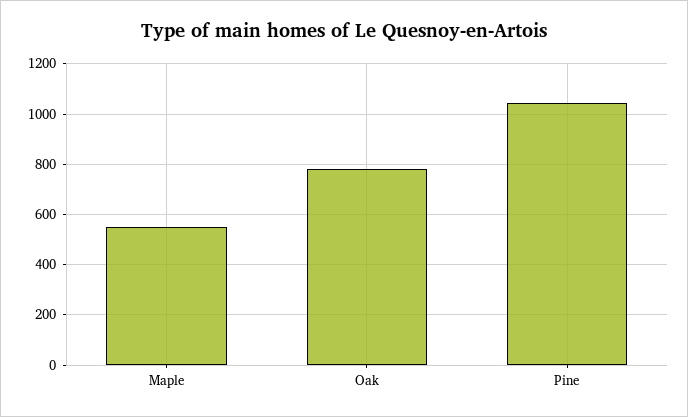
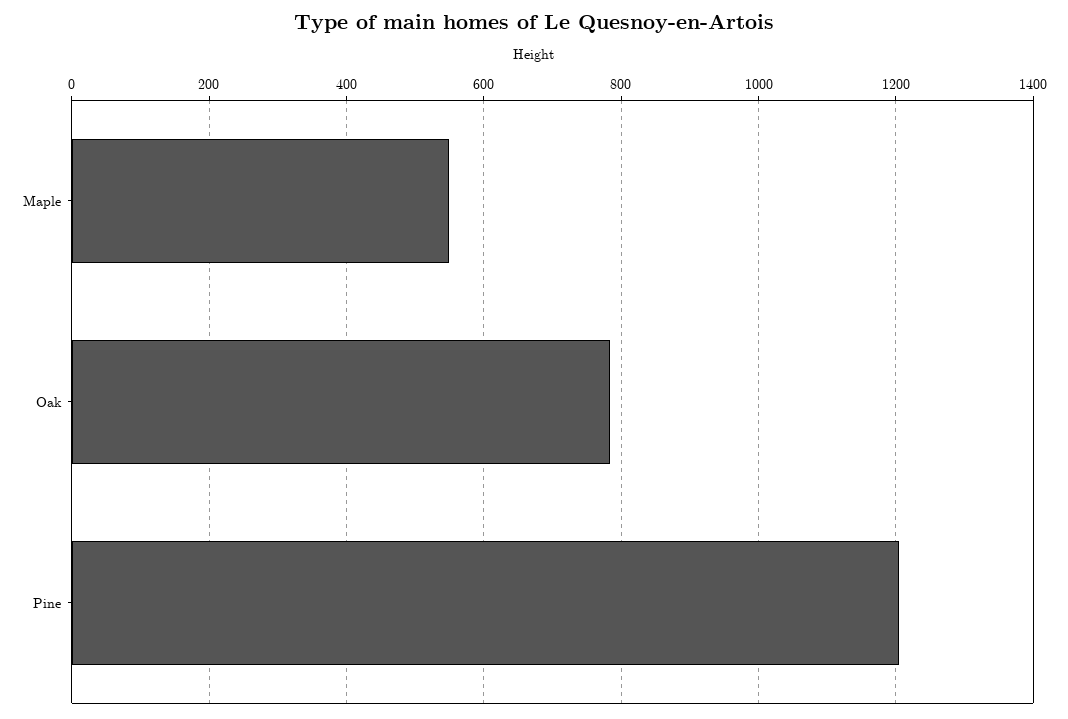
  {
    "Maple": 540,
    "Oak": 780,
-   "Pine": 1050
+   "Pine": 1200
  }

